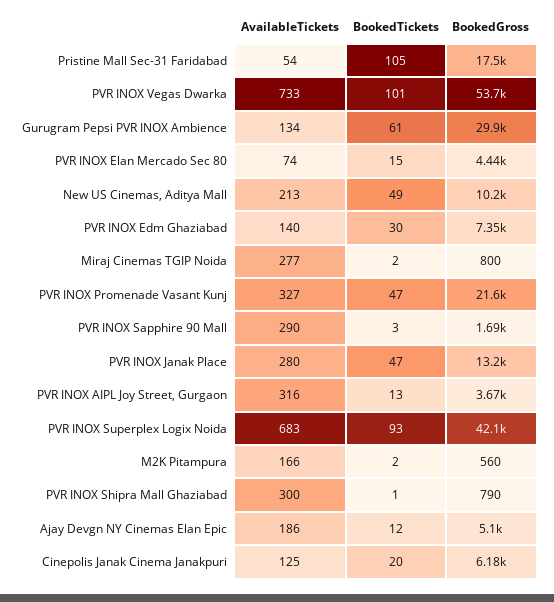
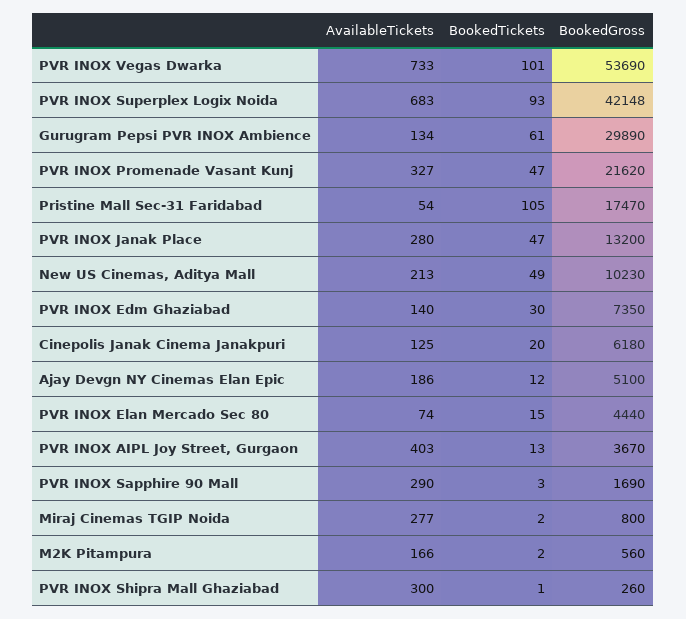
  {
    "AvailableTickets": {
      "Pristine Mall Sec-31 Faridabad": 54,
      "PVR INOX Vegas Dwarka": 733,
      "Gurugram Pepsi PVR INOX Ambience": 134,
      "PVR INOX Elan Mercado Sec 80": 74,
      "New US Cinemas, Aditya Mall": 213,
      "PVR INOX Edm Ghaziabad": 140,
      "Miraj Cinemas TGIP Noida": 277,
      "PVR INOX Promenade Vasant Kunj": 327,
      "PVR INOX Sapphire 90 Mall": 290,
      "PVR INOX Janak Place": 280,
-     "PVR INOX AIPL Joy Street, Gurgaon": 316,
+     "PVR INOX AIPL Joy Street, Gurgaon": 403,
      "PVR INOX Superplex Logix Noida": 683,
      "M2K Pitampura": 166,
      "PVR INOX Shipra Mall Ghaziabad": 300,
      "Ajay Devgn NY Cinemas Elan Epic": 186,
      "Cinepolis Janak Cinema Janakpuri": 125
    },
    "BookedTickets": {
      "Pristine Mall Sec-31 Faridabad": 105,
      "PVR INOX Vegas Dwarka": 101,
      "Gurugram Pepsi PVR INOX Ambience": 61,
      "PVR INOX Elan Mercado Sec 80": 15,
      "New US Cinemas, Aditya Mall": 49,
      "PVR INOX Edm Ghaziabad": 30,
      "Miraj Cinemas TGIP Noida": 2,
      "PVR INOX Promenade Vasant Kunj": 47,
      "PVR INOX Sapphire 90 Mall": 3,
      "PVR INOX Janak Place": 47,
      "PVR INOX AIPL Joy Street, Gurgaon": 13,
      "PVR INOX Superplex Logix Noida": 93,
      "M2K Pitampura": 2,
      "PVR INOX Shipra Mall Ghaziabad": 1,
      "Ajay Devgn NY Cinemas Elan Epic": 12,
      "Cinepolis Janak Cinema Janakpuri": 20
    },
    "BookedGross": {
      "Pristine Mall Sec-31 Faridabad": 17470,
      "PVR INOX Vegas Dwarka": 53690,
      "Gurugram Pepsi PVR INOX Ambience": 29890,
      "PVR INOX Elan Mercado Sec 80": 4440,
      "New US Cinemas, Aditya Mall": 10230,
      "PVR INOX Edm Ghaziabad": 7350,
      "Miraj Cinemas TGIP Noida": 800,
      "PVR INOX Promenade Vasant Kunj": 21620,
      "PVR INOX Sapphire 90 Mall": 1690,
      "PVR INOX Janak Place": 13200,
      "PVR INOX AIPL Joy Street, Gurgaon": 3670,
      "PVR INOX Superplex Logix Noida": 42148,
      "M2K Pitampura": 560,
-     "PVR INOX Shipra Mall Ghaziabad": 790,
+     "PVR INOX Shipra Mall Ghaziabad": 260,
      "Ajay Devgn NY Cinemas Elan Epic": 5100,
      "Cinepolis Janak Cinema Janakpuri": 6180
    }
  }

